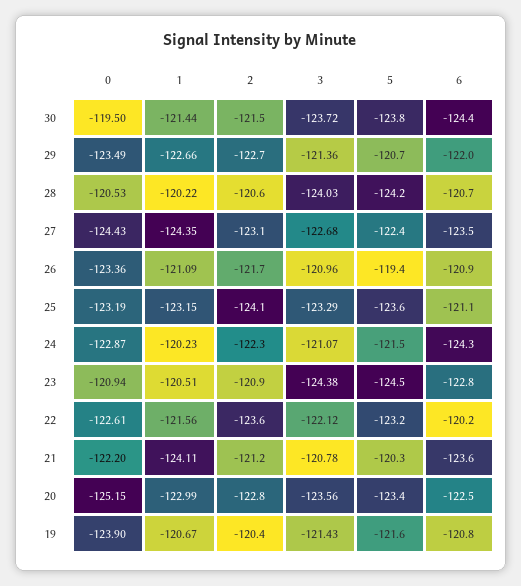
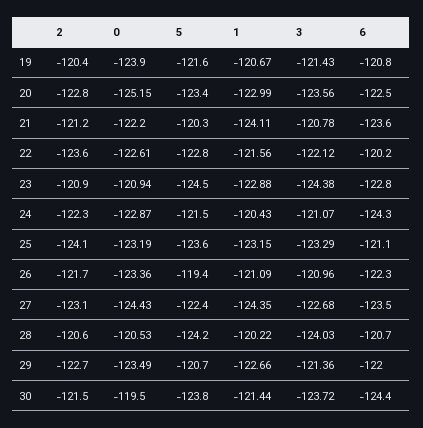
  {
    "0": {
      "30": -119.5,
      "29": -123.49,
      "28": -120.53,
      "27": -124.43,
      "26": -123.36,
      "25": -123.19,
      "24": -122.87,
      "23": -120.94,
      "22": -122.61,
      "21": -122.2,
      "20": -125.15,
      "19": -123.9
    },
    "1": {
      "30": -121.44,
      "29": -122.66,
      "28": -120.22,
      "27": -124.35,
      "26": -121.09,
      "25": -123.15,
-     "24": -120.23,
+     "24": -120.43,
-     "23": -120.51,
+     "23": -122.88,
      "22": -121.56,
      "21": -124.11,
      "20": -122.99,
      "19": -120.67
    },
    "2": {
      "30": -121.5,
      "29": -122.7,
      "28": -120.6,
      "27": -123.1,
      "26": -121.7,
      "25": -124.1,
      "24": -122.3,
      "23": -120.9,
      "22": -123.6,
      "21": -121.2,
      "20": -122.8,
      "19": -120.4
    },
    "3": {
      "30": -123.72,
      "29": -121.36,
      "28": -124.03,
      "27": -122.68,
      "26": -120.96,
      "25": -123.29,
      "24": -121.07,
      "23": -124.38,
      "22": -122.12,
      "21": -120.78,
      "20": -123.56,
      "19": -121.43
    },
    "5": {
      "30": -123.8,
      "29": -120.7,
      "28": -124.2,
      "27": -122.4,
      "26": -119.4,
      "25": -123.6,
      "24": -121.5,
      "23": -124.5,
-     "22": -123.2,
+     "22": -122.8,
      "21": -120.3,
      "20": -123.4,
      "19": -121.6
    },
    "6": {
      "30": -124.4,
      "29": -122,
      "28": -120.7,
      "27": -123.5,
-     "26": -120.9,
+     "26": -122.3,
      "25": -121.1,
      "24": -124.3,
      "23": -122.8,
      "22": -120.2,
      "21": -123.6,
      "20": -122.5,
      "19": -120.8
    }
  }

